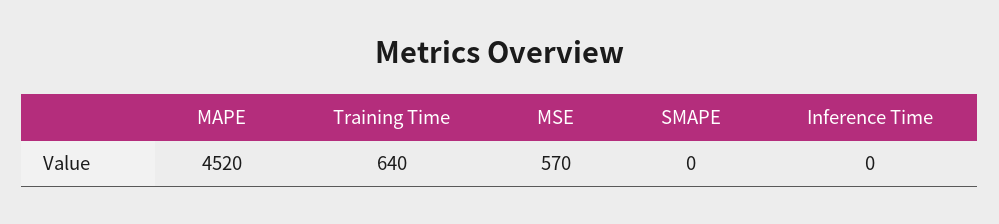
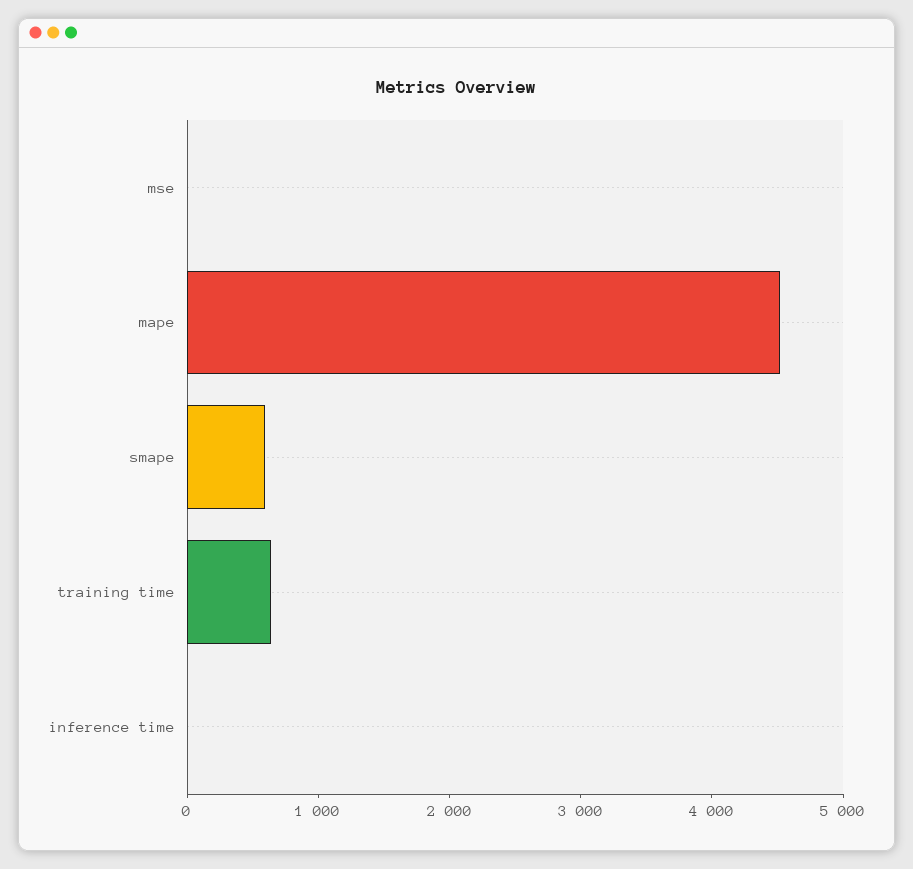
  {
    "MAPE": 4520,
    "Training Time": 640,
-   "MSE": 570,
+   "MSE": 0,
-   "SMAPE": 0,
+   "SMAPE": 600,
    "Inference Time": 0
  }

